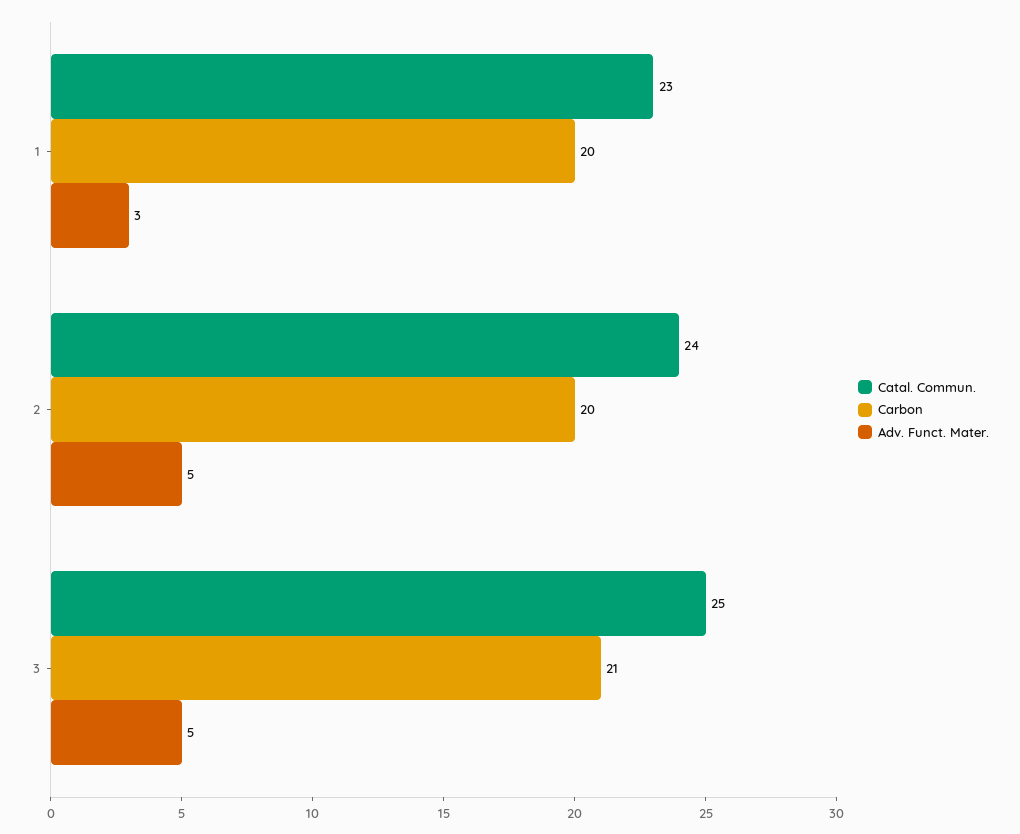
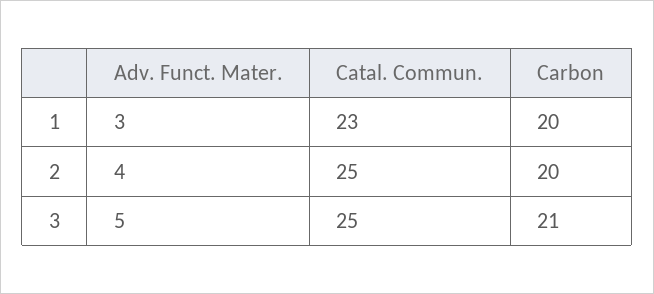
  {
    "Catal. Commun.": {
      "1": 23,
-     "2": 24,
+     "2": 25,
      "3": 25
    },
    "Carbon": {
      "1": 20,
      "2": 20,
      "3": 21
    },
    "Adv. Funct. Mater.": {
      "1": 3,
-     "2": 5,
+     "2": 4,
      "3": 5
    }
  }

